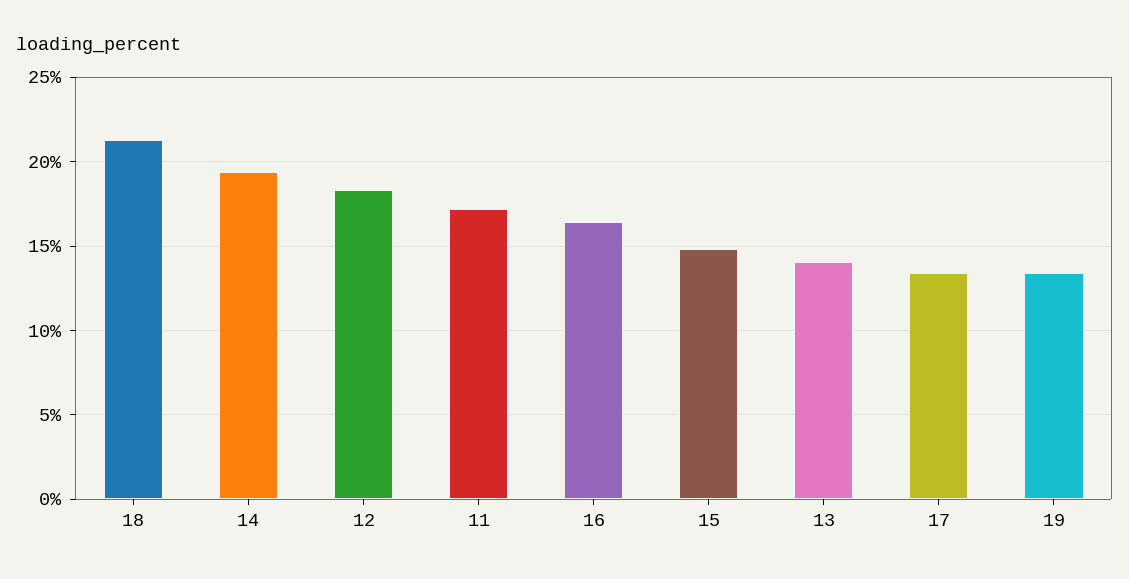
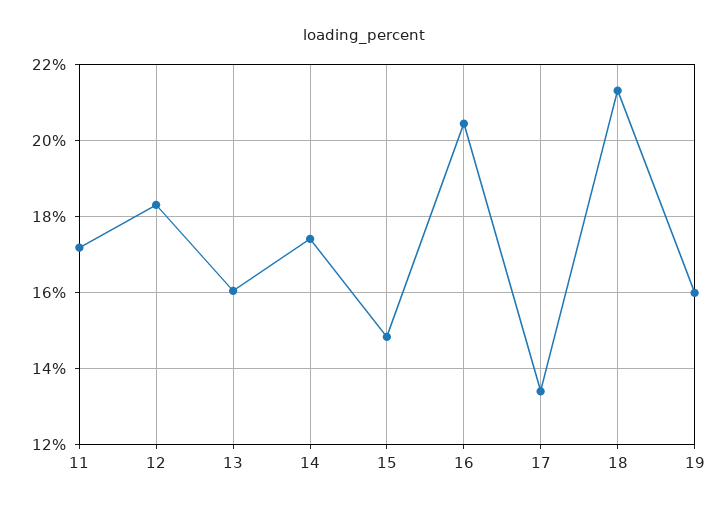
  {
    "18": 21.4,
-   "14": 19.5,
+   "14": 17.4,
    "12": 18.4,
    "11": 17.2,
-   "16": 16.5,
+   "16": 20.4,
    "15": 14.8,
-   "13": 14,
+   "13": 16,
    "17": 13.4,
-   "19": 13.5
+   "19": 16
  }

